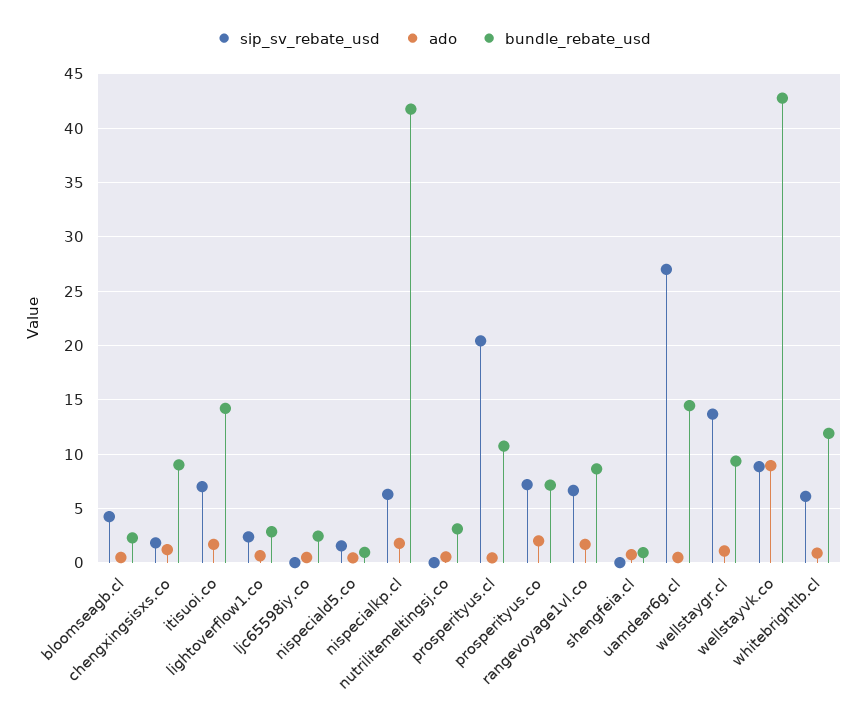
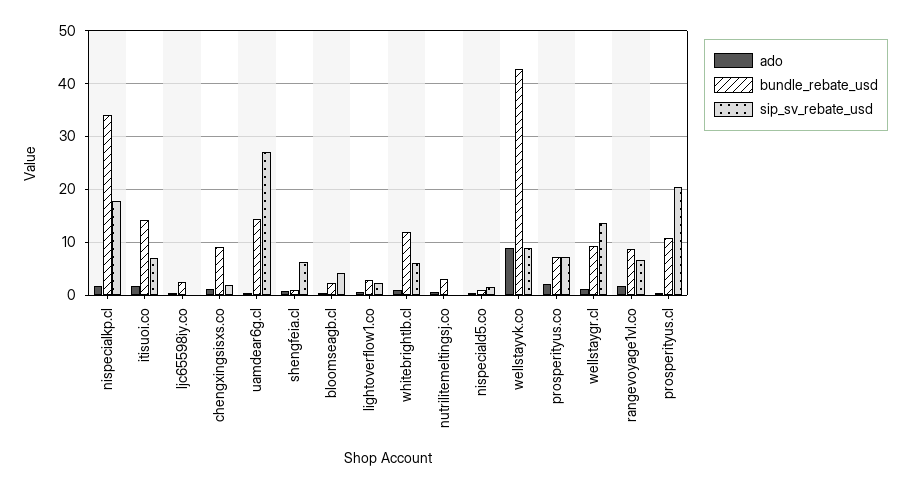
  {
    "sip_sv_rebate_usd": {
      "bloomseagb.cl": 4,
      "chengxingsisxs.co": 2,
      "itisuoi.co": 7,
      "lightoverflow1.co": 2,
      "ljc65598iy.co": 0,
      "nispeciald5.co": 2,
-     "nispecialkp.cl": 6,
+     "nispecialkp.cl": 18,
      "nutrilitemeltingsj.co": 0,
      "prosperityus.cl": 20,
      "prosperityus.co": 7,
      "rangevoyage1vl.co": 7,
-     "shengfeia.cl": 0,
+     "shengfeia.cl": 6,
      "uamdear6g.cl": 27,
      "wellstaygr.cl": 14,
      "wellstayvk.co": 9,
      "whitebrightlb.cl": 6
    },
    "ado": {
      "bloomseagb.cl": 0,
      "chengxingsisxs.co": 1,
      "itisuoi.co": 2,
      "lightoverflow1.co": 1,
      "ljc65598iy.co": 0,
      "nispeciald5.co": 0,
      "nispecialkp.cl": 2,
      "nutrilitemeltingsj.co": 1,
      "prosperityus.cl": 0,
      "prosperityus.co": 2,
      "rangevoyage1vl.co": 2,
      "shengfeia.cl": 1,
      "uamdear6g.cl": 0,
      "wellstaygr.cl": 1,
      "wellstayvk.co": 9,
      "whitebrightlb.cl": 1
    },
    "bundle_rebate_usd": {
      "bloomseagb.cl": 2,
      "chengxingsisxs.co": 9,
      "itisuoi.co": 14,
      "lightoverflow1.co": 3,
      "ljc65598iy.co": 2,
      "nispeciald5.co": 1,
-     "nispecialkp.cl": 42,
+     "nispecialkp.cl": 34,
      "nutrilitemeltingsj.co": 3,
      "prosperityus.cl": 11,
      "prosperityus.co": 7,
      "rangevoyage1vl.co": 9,
      "shengfeia.cl": 1,
      "uamdear6g.cl": 14,
      "wellstaygr.cl": 9,
      "wellstayvk.co": 43,
      "whitebrightlb.cl": 12
    }
  }

